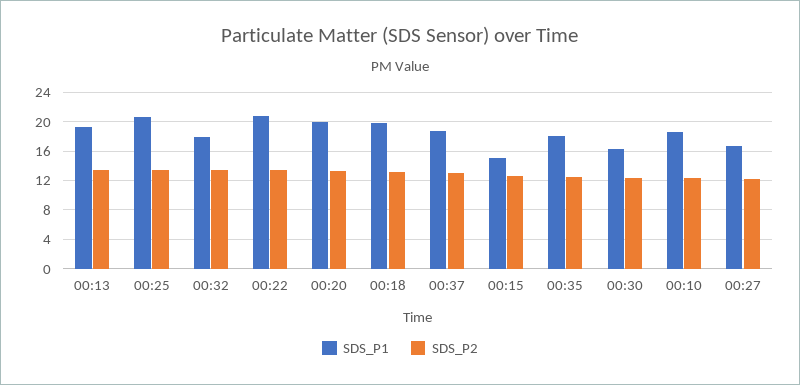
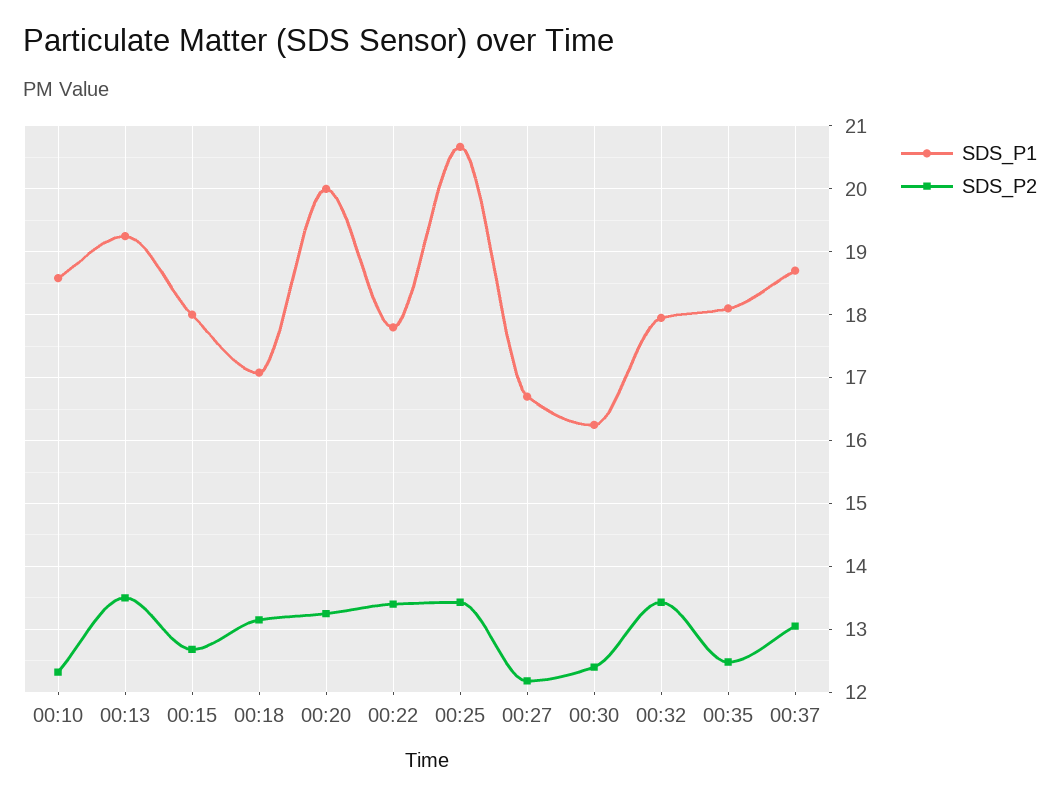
  {
    "SDS_P1": {
      "00:13": 19.3,
      "00:25": 20.7,
      "00:32": 18,
-     "00:22": 21,
+     "00:22": 17.8,
      "00:20": 20,
-     "00:18": 20,
+     "00:18": 17.1,
      "00:37": 18.7,
-     "00:15": 15,
+     "00:15": 18,
      "00:35": 18.1,
      "00:30": 16.3,
      "00:10": 18.6,
      "00:27": 16.7
    },
    "SDS_P2": {
      "00:13": 13.5,
      "00:25": 13.4,
      "00:32": 13.4,
      "00:22": 13.4,
      "00:20": 13.3,
      "00:18": 13.2,
      "00:37": 13.1,
      "00:15": 12.7,
      "00:35": 12.5,
      "00:30": 12.4,
      "00:10": 12.3,
      "00:27": 12.2
    }
  }

